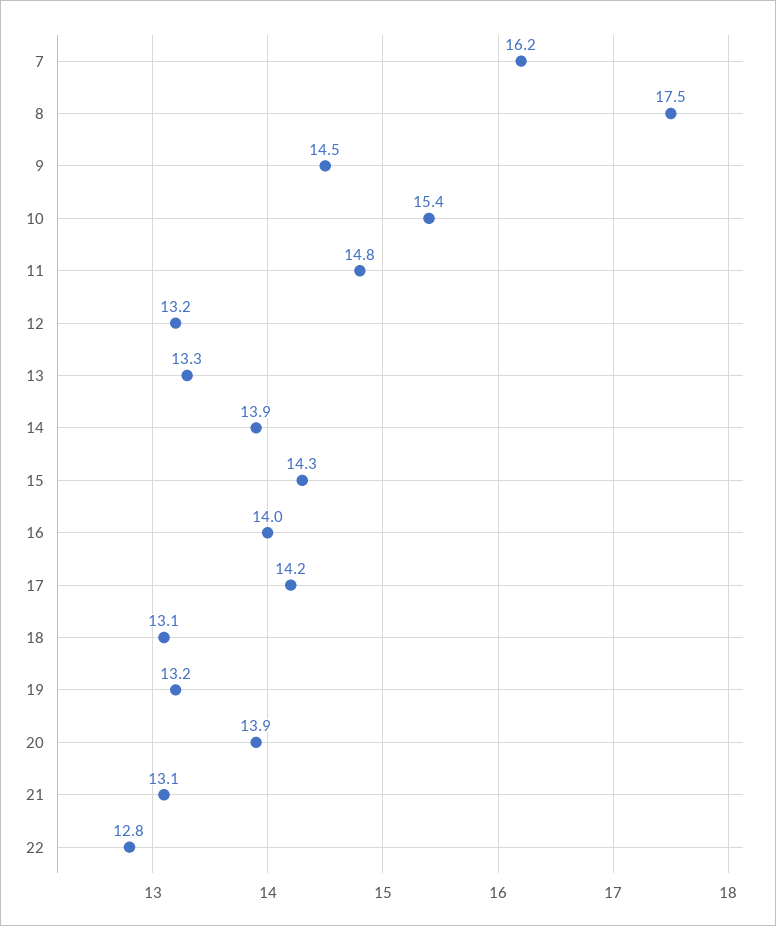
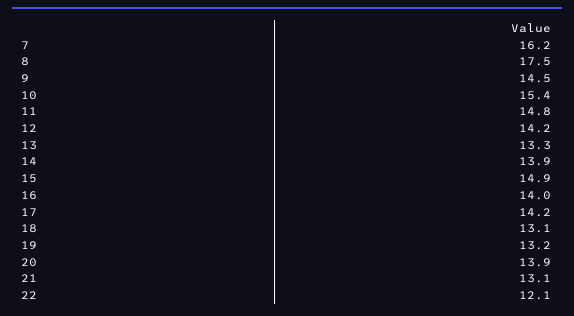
  {
    "7": 16.2,
    "8": 17.5,
    "9": 14.5,
    "10": 15.4,
    "11": 14.8,
-   "12": 13.2,
+   "12": 14.2,
    "13": 13.3,
    "14": 13.9,
-   "15": 14.3,
+   "15": 14.9,
    "16": 14,
    "17": 14.2,
    "18": 13.1,
    "19": 13.2,
    "20": 13.9,
    "21": 13.1,
-   "22": 12.8
+   "22": 12.1
  }

